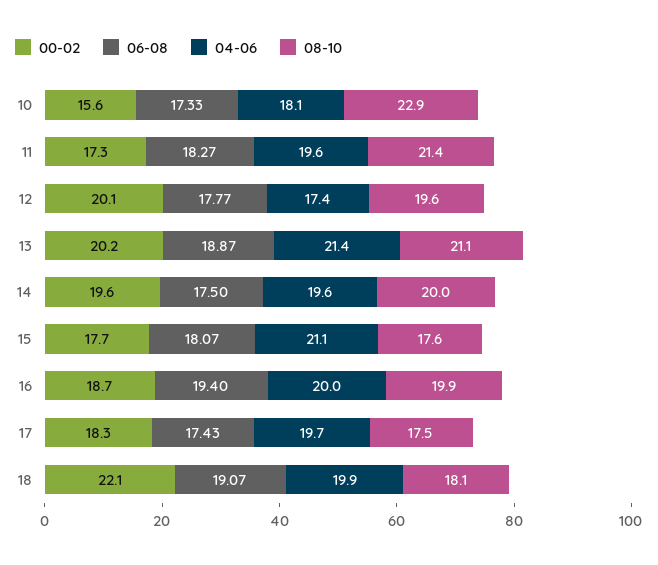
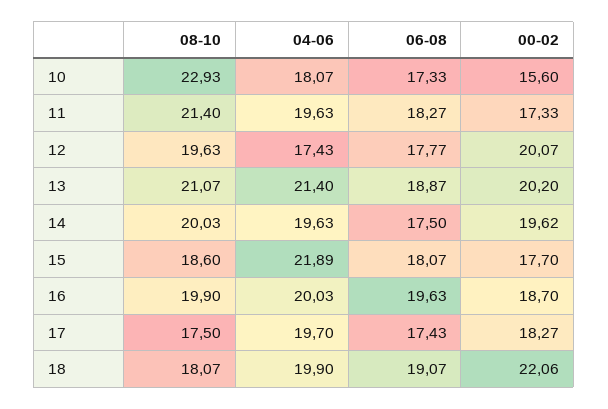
  {
    "00-02": {
      "10": 15.6,
      "11": 17.33,
      "12": 20.07,
      "13": 20.2,
      "14": 19.62,
      "15": 17.7,
      "16": 18.7,
      "17": 18.27,
      "18": 22.06
    },
    "06-08": {
      "10": 17.33,
      "11": 18.27,
      "12": 17.77,
      "13": 18.87,
      "14": 17.5,
      "15": 18.07,
-     "16": 19.4,
+     "16": 19.63,
      "17": 17.43,
      "18": 19.07
    },
    "04-06": {
      "10": 18.07,
      "11": 19.63,
      "12": 17.43,
      "13": 21.4,
      "14": 19.63,
-     "15": 21.1,
+     "15": 21.89,
      "16": 20.03,
      "17": 19.7,
      "18": 19.9
    },
    "08-10": {
      "10": 22.93,
      "11": 21.4,
      "12": 19.63,
      "13": 21.07,
      "14": 20.03,
-     "15": 17.6,
+     "15": 18.6,
      "16": 19.9,
      "17": 17.5,
      "18": 18.07
    }
  }

